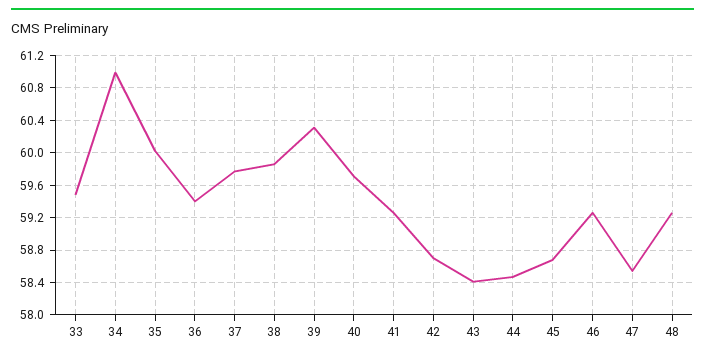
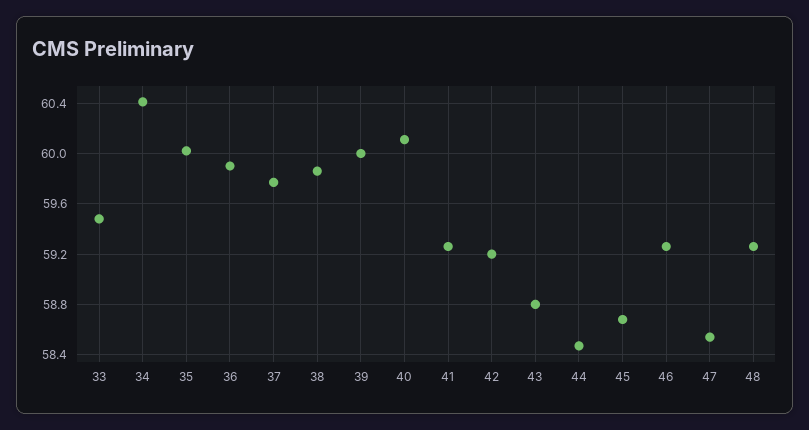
  {
    "33": 59.5,
-   "34": 61,
+   "34": 60.4,
    "35": 60,
-   "36": 59.4,
+   "36": 59.9,
    "37": 59.75,
    "38": 59.85,
-   "39": 60.3,
+   "39": 60,
-   "40": 59.7,
+   "40": 60.1,
    "41": 59.25,
-   "42": 58.7,
+   "42": 59.2,
-   "43": 58.4,
+   "43": 58.8,
    "44": 58.45,
    "45": 58.7,
    "46": 59.25,
    "47": 58.55,
    "48": 59.25
  }

